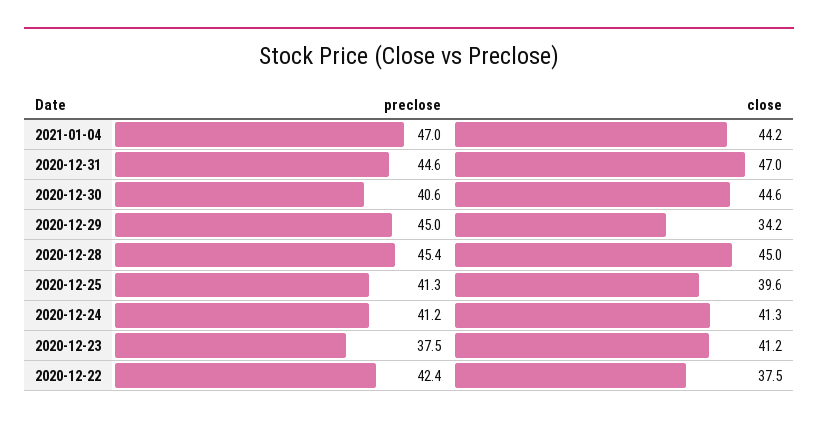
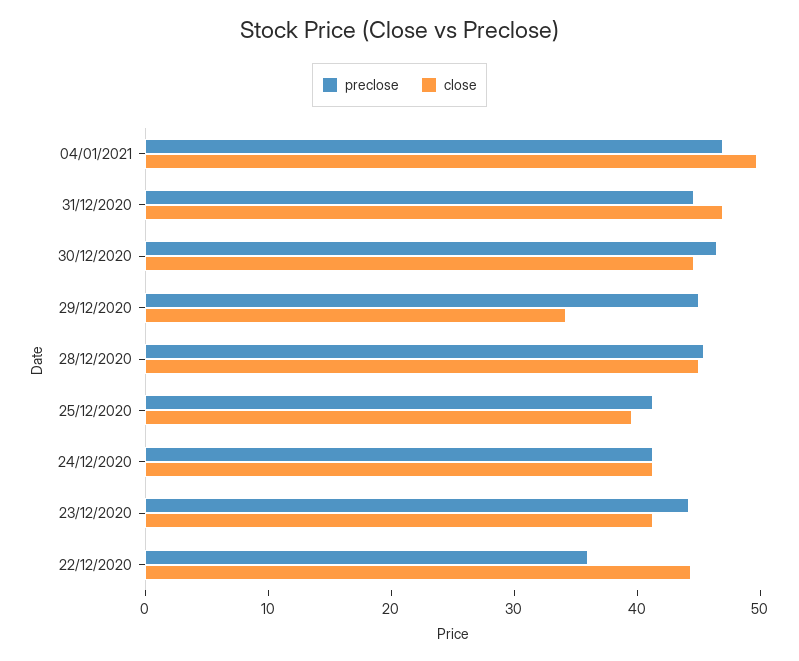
  {
    "preclose": {
      "2021-01-04": 47,
      "2020-12-31": 44.6,
-     "2020-12-30": 40.6,
+     "2020-12-30": 46,
      "2020-12-29": 45,
      "2020-12-28": 45.4,
      "2020-12-25": 41.3,
      "2020-12-24": 41.2,
-     "2020-12-23": 37.5,
+     "2020-12-23": 44,
-     "2020-12-22": 42.4
+     "2020-12-22": 36
    },
    "close": {
-     "2021-01-04": 44.2,
+     "2021-01-04": 50,
      "2020-12-31": 47,
      "2020-12-30": 44.6,
      "2020-12-29": 34.2,
      "2020-12-28": 45,
      "2020-12-25": 39.6,
      "2020-12-24": 41.3,
      "2020-12-23": 41.2,
-     "2020-12-22": 37.5
+     "2020-12-22": 44
    }
  }

